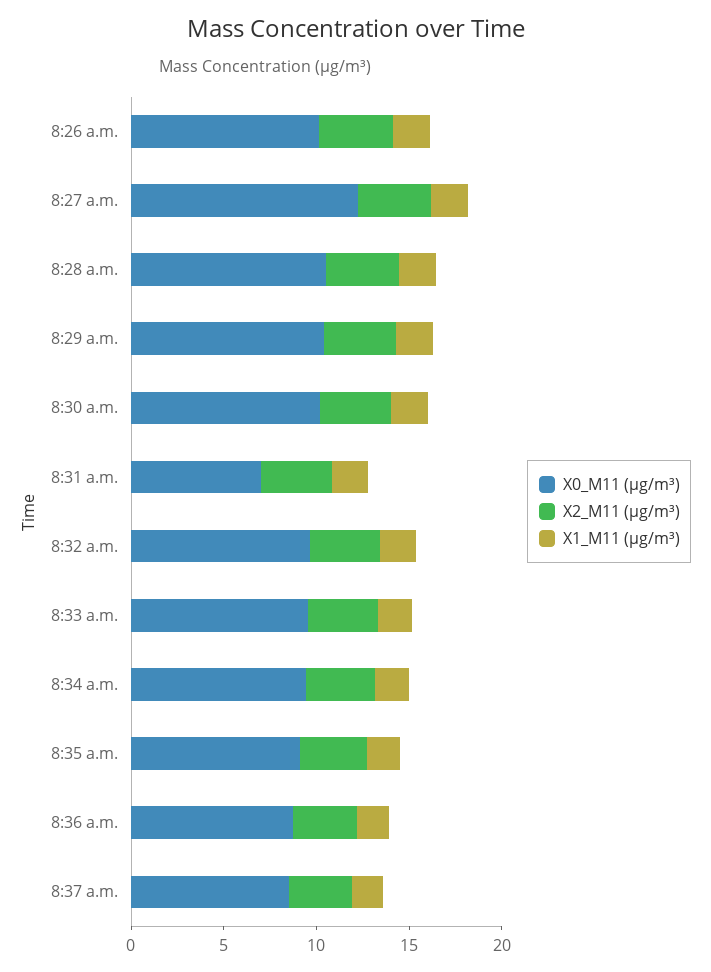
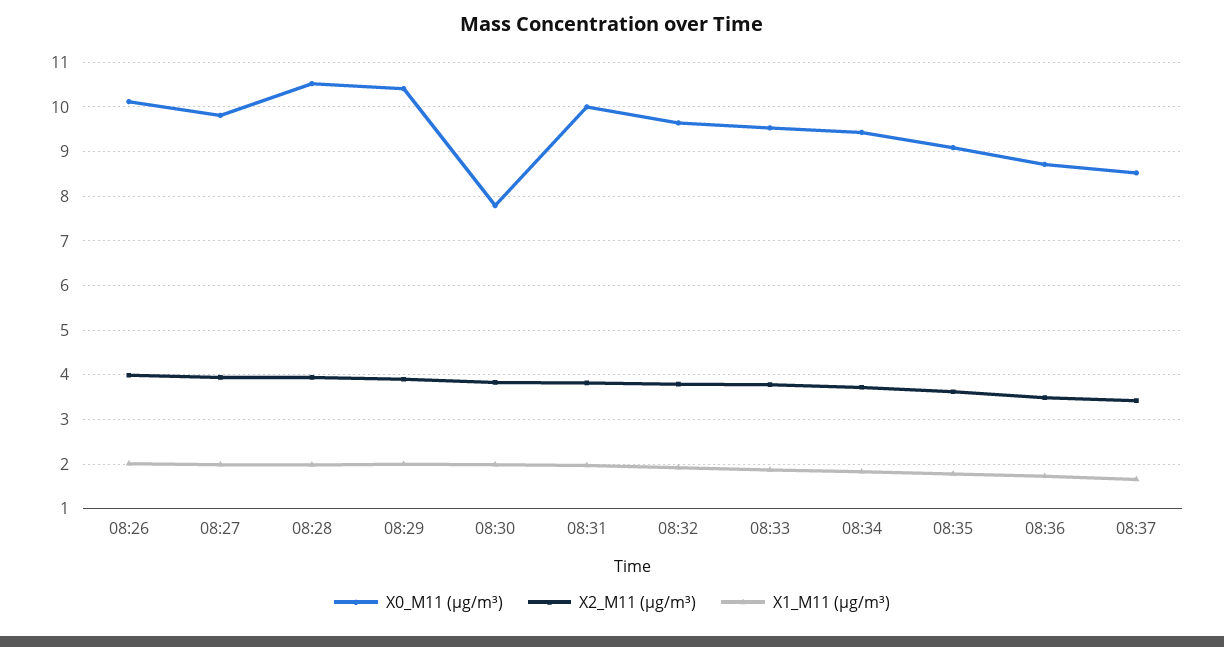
  {
    "X0_M11 (μg/m³)": {
      "8:26 a.m.": 10.2,
-     "8:27 a.m.": 12,
+     "8:27 a.m.": 9.8,
      "8:28 a.m.": 10.6,
      "8:29 a.m.": 10.4,
-     "8:30 a.m.": 10,
+     "8:30 a.m.": 7.8,
-     "8:31 a.m.": 7,
+     "8:31 a.m.": 10,
      "8:32 a.m.": 9.6,
      "8:33 a.m.": 9.6,
      "8:34 a.m.": 9.4,
      "8:35 a.m.": 9,
      "8:36 a.m.": 8.8,
      "8:37 a.m.": 8.6
    },
    "X2_M11 (μg/m³)": {
      "8:26 a.m.": 4,
      "8:27 a.m.": 4,
      "8:28 a.m.": 4,
      "8:29 a.m.": 4,
      "8:30 a.m.": 3.8,
      "8:31 a.m.": 3.8,
      "8:32 a.m.": 3.8,
      "8:33 a.m.": 3.8,
      "8:34 a.m.": 3.8,
      "8:35 a.m.": 3.6,
      "8:36 a.m.": 3.4,
      "8:37 a.m.": 3.4
    },
    "X1_M11 (μg/m³)": {
      "8:26 a.m.": 2,
      "8:27 a.m.": 2,
      "8:28 a.m.": 2,
      "8:29 a.m.": 2,
      "8:30 a.m.": 2,
      "8:31 a.m.": 2,
      "8:32 a.m.": 2,
      "8:33 a.m.": 1.8,
      "8:34 a.m.": 1.8,
      "8:35 a.m.": 1.8,
      "8:36 a.m.": 1.8,
      "8:37 a.m.": 1.6
    }
  }

